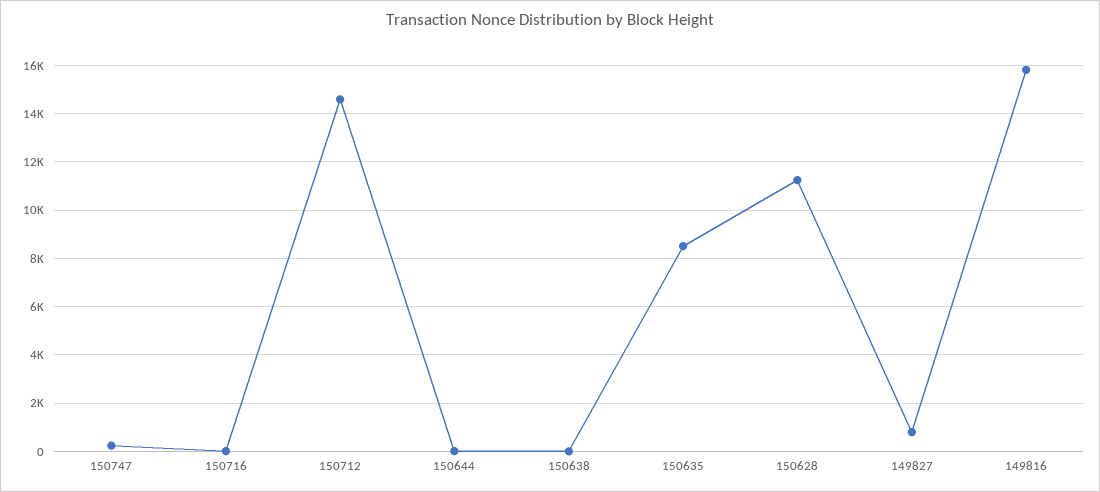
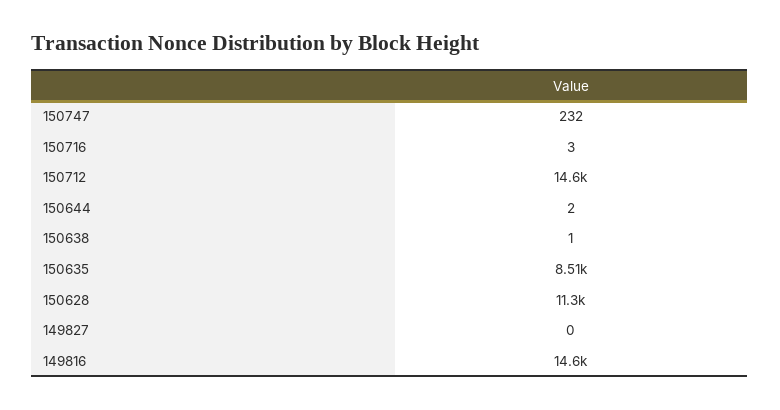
  {
    "150747": 232,
    "150716": 3,
    "150712": 14600,
    "150644": 2,
    "150638": 1,
    "150635": 8510,
    "150628": 11300,
-   "149827": 750,
+   "149827": 0,
-   "149816": 15750
+   "149816": 14600
  }

